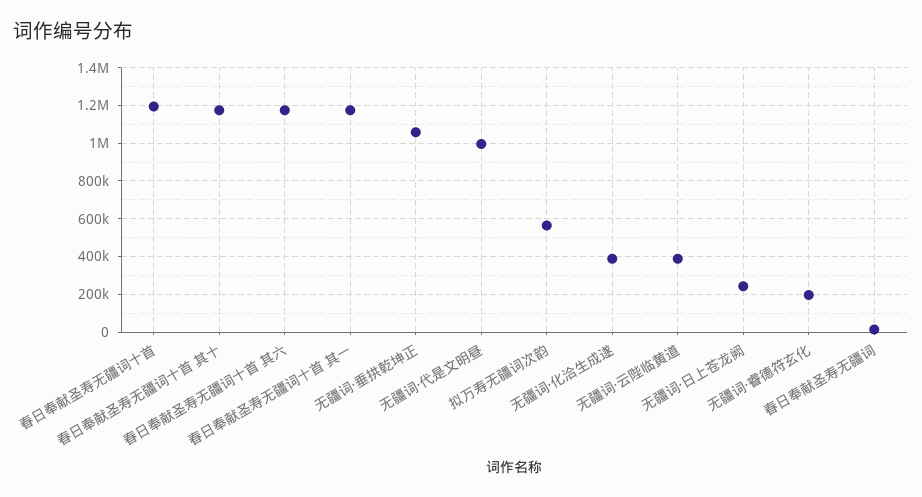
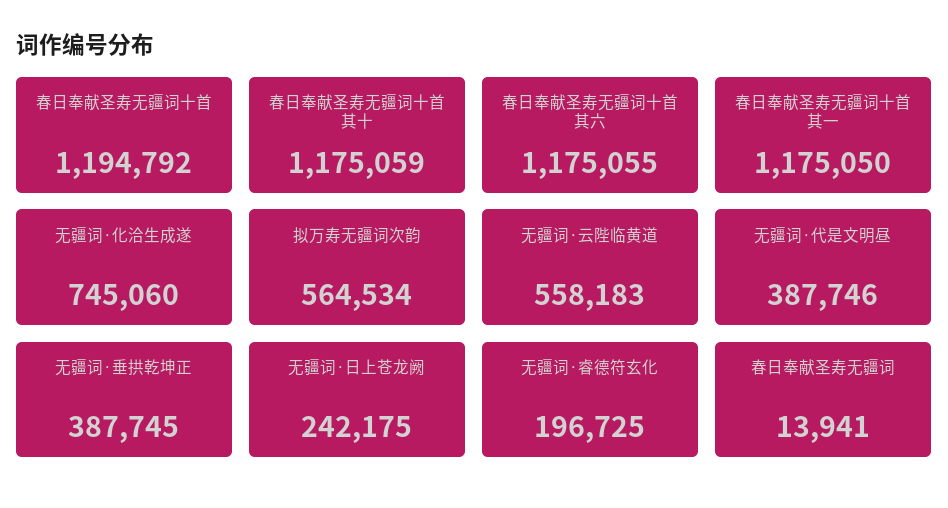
  {
    "春日奉献圣寿无疆词十首": 1194792,
    "春日奉献圣寿无疆词十首 其十": 1175059,
    "春日奉献圣寿无疆词十首 其六": 1175055,
    "春日奉献圣寿无疆词十首 其一": 1175050,
-   "无疆词·垂拱乾坤正": 1050000,
+   "无疆词·垂拱乾坤正": 387745,
-   "无疆词·代是文明昼": 1000000,
+   "无疆词·代是文明昼": 387746,
    "拟万寿无疆词次韵": 564534,
-   "无疆词·化洽生成遂": 400000,
+   "无疆词·化洽生成遂": 745060,
-   "无疆词·云陛临黄道": 400000,
+   "无疆词·云陛临黄道": 558183,
    "无疆词·日上苍龙阙": 242175,
    "无疆词·睿德符玄化": 196725,
    "春日奉献圣寿无疆词": 13941
  }

